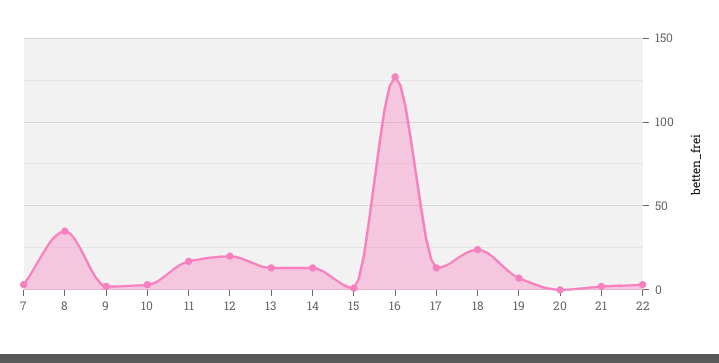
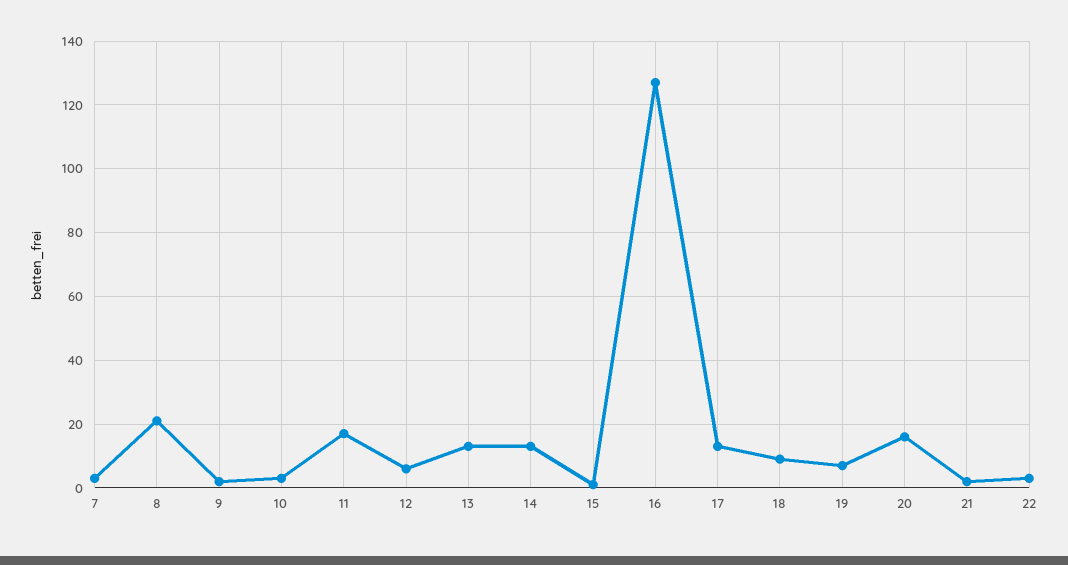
  {
    "7": 5,
-   "8": 35,
+   "8": 20,
    "9": 0,
    "10": 5,
    "11": 15,
-   "12": 20,
+   "12": 5,
    "13": 15,
    "14": 15,
    "15": 0,
    "16": 125,
    "17": 15,
-   "18": 25,
+   "18": 10,
    "19": 5,
-   "20": 0,
+   "20": 15,
    "21": 0,
    "22": 5
  }

